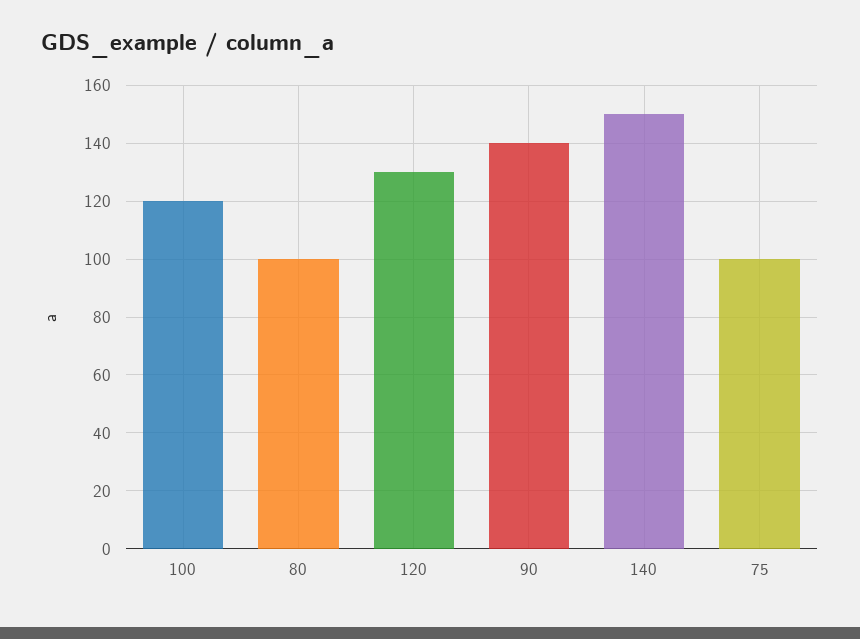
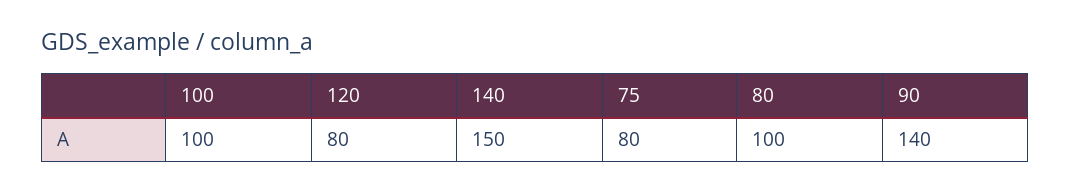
  {
-   "100": 120,
+   "100": 100,
    "80": 100,
-   "120": 130,
+   "120": 80,
    "90": 140,
    "140": 150,
-   "75": 100
+   "75": 80
  }

